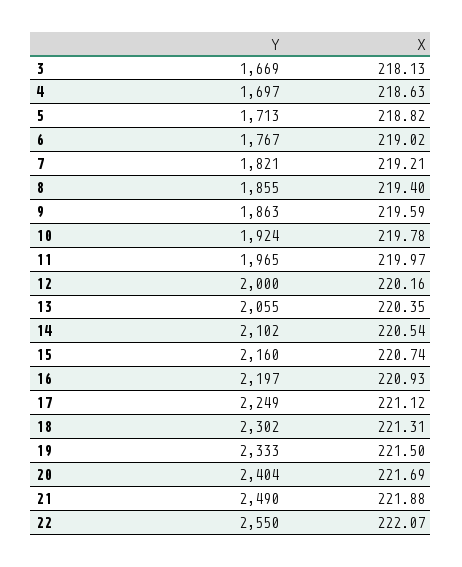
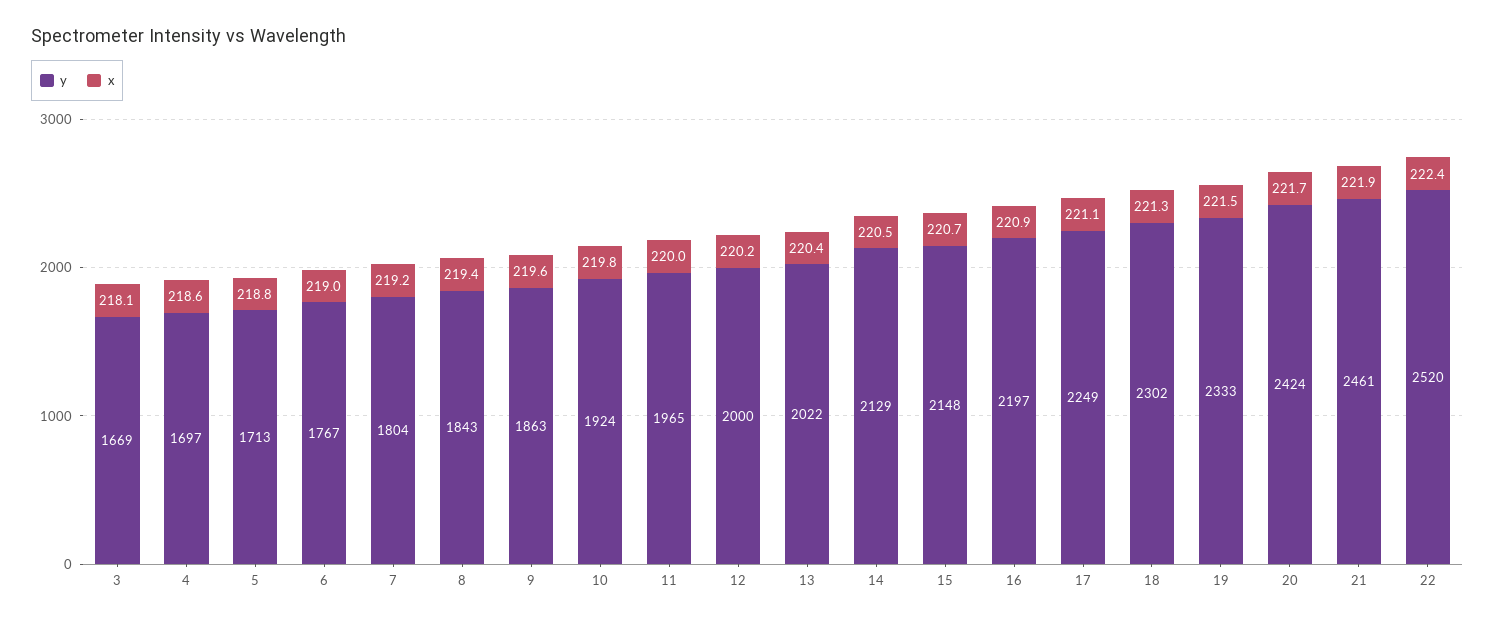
  {
    "Y": {
      "3": 1669,
      "4": 1697,
      "5": 1713,
      "6": 1767,
-     "7": 1821,
+     "7": 1804,
-     "8": 1855,
+     "8": 1843,
      "9": 1863,
      "10": 1924,
      "11": 1965,
      "12": 2000,
-     "13": 2055,
+     "13": 2022,
-     "14": 2102,
+     "14": 2129,
-     "15": 2160,
+     "15": 2148,
      "16": 2197,
      "17": 2249,
      "18": 2302,
      "19": 2333,
-     "20": 2404,
+     "20": 2424,
-     "21": 2490,
+     "21": 2461,
-     "22": 2550
+     "22": 2520
    },
    "X": {
      "3": 218.13,
      "4": 218.63,
      "5": 218.82,
      "6": 219.02,
      "7": 219.21,
      "8": 219.4,
      "9": 219.59,
      "10": 219.78,
      "11": 219.97,
      "12": 220.16,
      "13": 220.35,
      "14": 220.54,
      "15": 220.74,
      "16": 220.93,
      "17": 221.12,
      "18": 221.31,
      "19": 221.5,
      "20": 221.69,
      "21": 221.88,
-     "22": 222.07
+     "22": 222.4
    }
  }

